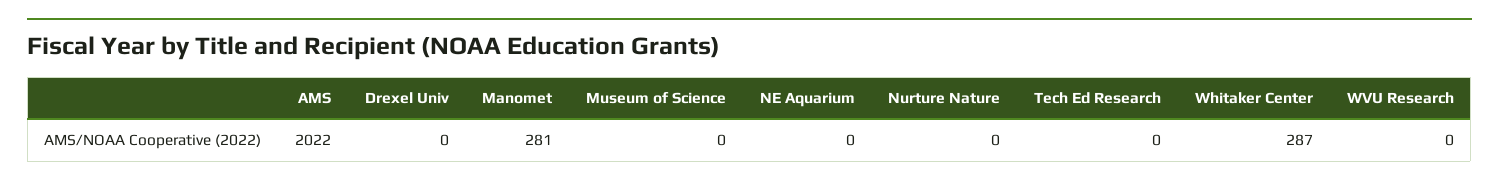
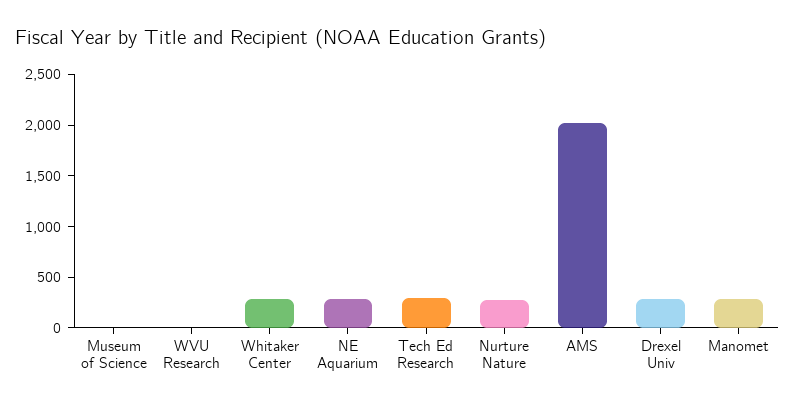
  {
    "AMS": 2022,
-   "Drexel Univ": 0,
+   "Drexel Univ": 300,
    "Manomet": 281,
    "Museum of Science": 0,
-   "NE Aquarium": 0,
+   "NE Aquarium": 300,
-   "Nurture Nature": 0,
+   "Nurture Nature": 300,
-   "Tech Ed Research": 0,
+   "Tech Ed Research": 300,
    "Whitaker Center": 287,
    "WVU Research": 0
  }

